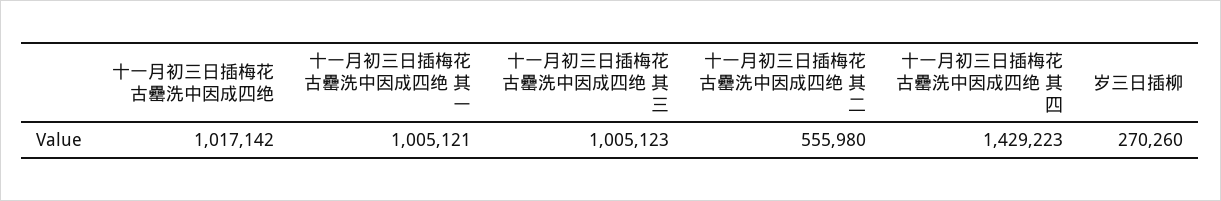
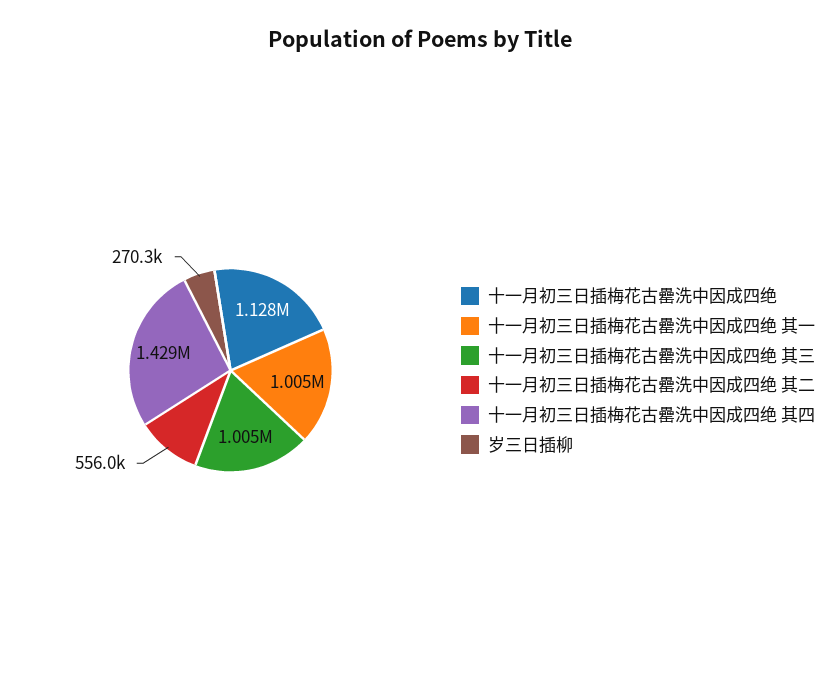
  {
-   "十一月初三日插梅花古罍洗中因成四绝": 1017142,
+   "十一月初三日插梅花古罍洗中因成四绝": 1128000,
    "十一月初三日插梅花古罍洗中因成四绝 其一": 1005121,
    "十一月初三日插梅花古罍洗中因成四绝 其三": 1005123,
    "十一月初三日插梅花古罍洗中因成四绝 其二": 555980,
    "十一月初三日插梅花古罍洗中因成四绝 其四": 1429223,
    "岁三日插柳": 270260
  }

